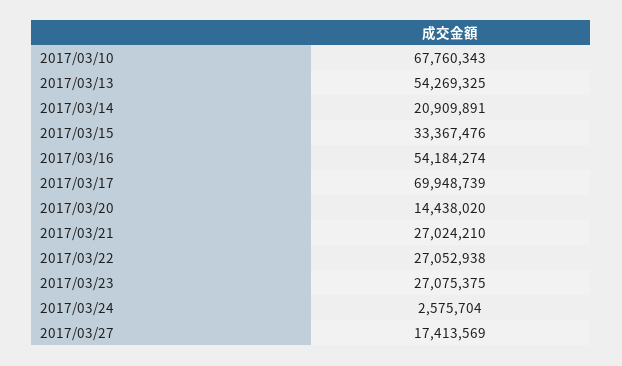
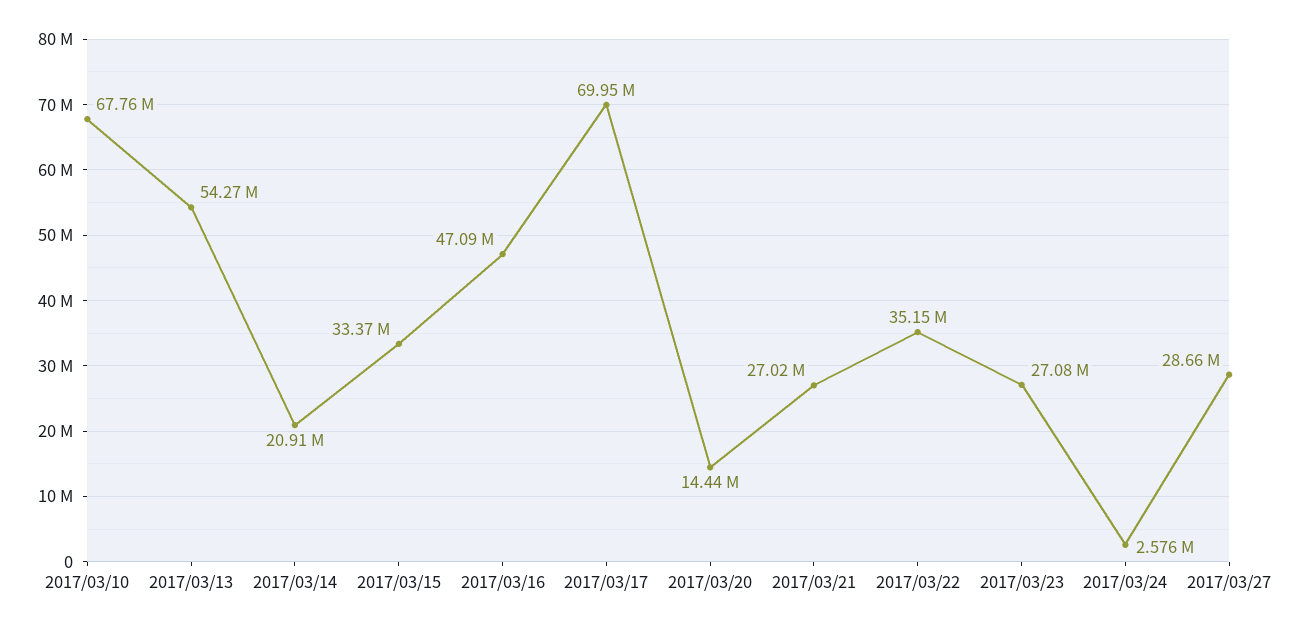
  {
    "2017/03/10": 67760343,
    "2017/03/13": 54269325,
    "2017/03/14": 20909891,
    "2017/03/15": 33367476,
-   "2017/03/16": 54184274,
+   "2017/03/16": 47090000,
    "2017/03/17": 69948739,
    "2017/03/20": 14438020,
    "2017/03/21": 27024210,
-   "2017/03/22": 27052938,
+   "2017/03/22": 35150000,
    "2017/03/23": 27075375,
    "2017/03/24": 2575704,
-   "2017/03/27": 17413569
+   "2017/03/27": 28660000
  }

